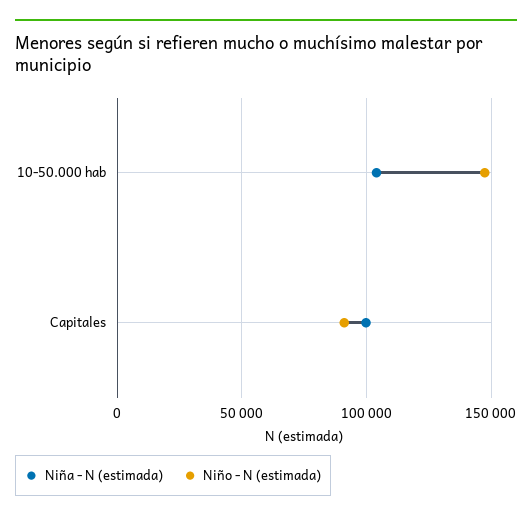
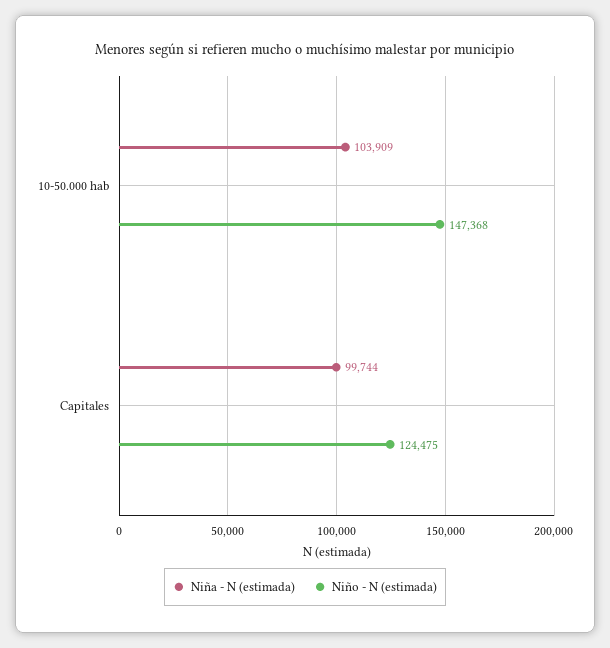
  {
    "Niña - N (estimada)": {
      "10-50.000 hab": 103909,
      "Capitales": 99744
    },
    "Niño - N (estimada)": {
      "10-50.000 hab": 147368,
-     "Capitales": 90000
+     "Capitales": 124475
    }
  }

